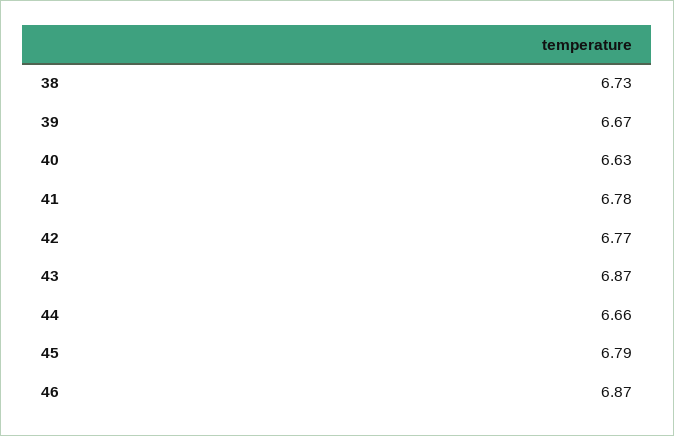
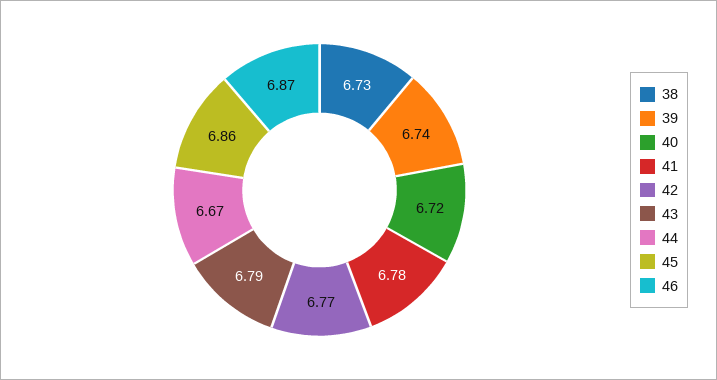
  {
    "38": 6.73,
-   "39": 6.67,
+   "39": 6.74,
-   "40": 6.63,
+   "40": 6.72,
    "41": 6.78,
    "42": 6.77,
-   "43": 6.87,
+   "43": 6.79,
-   "44": 6.66,
+   "44": 6.67,
-   "45": 6.79,
+   "45": 6.86,
    "46": 6.87
  }

